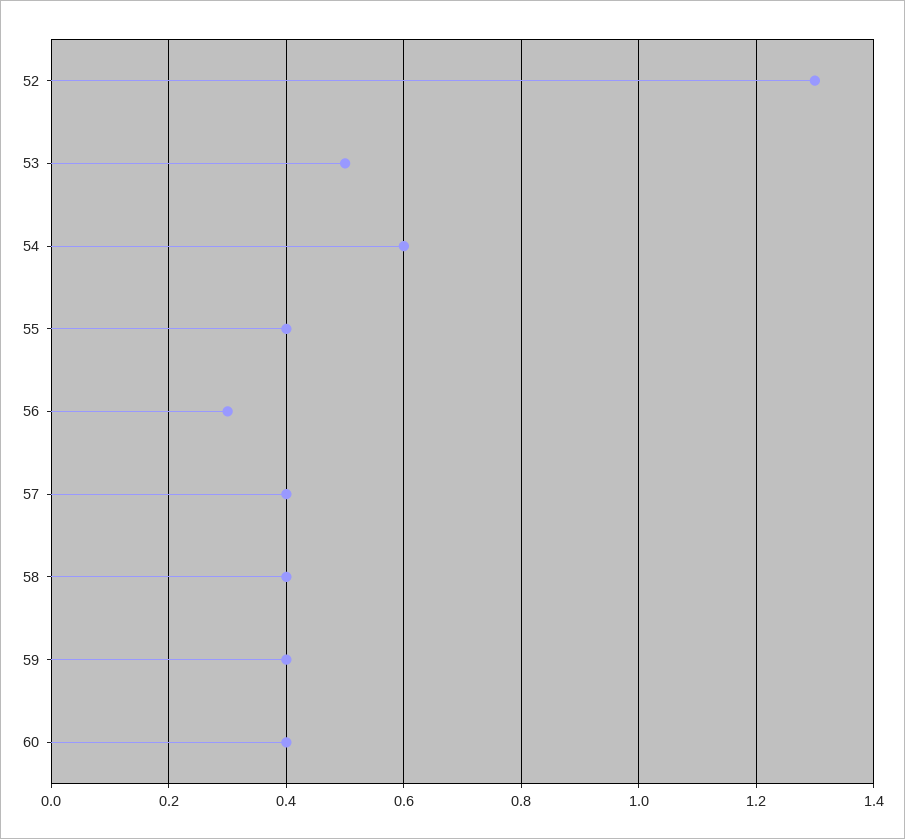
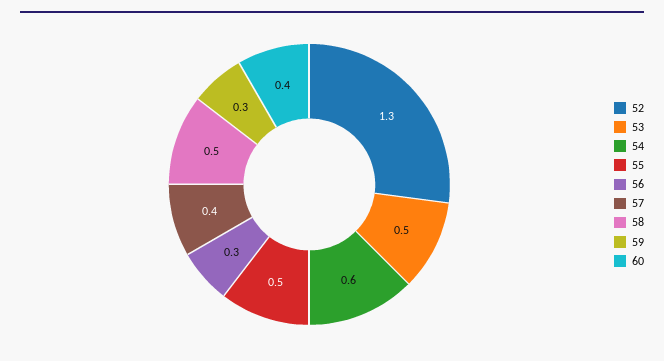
  {
    "52": 1.3,
    "53": 0.5,
    "54": 0.6,
-   "55": 0.4,
+   "55": 0.5,
    "56": 0.3,
    "57": 0.4,
-   "58": 0.4,
+   "58": 0.5,
-   "59": 0.4,
+   "59": 0.3,
    "60": 0.4
  }

